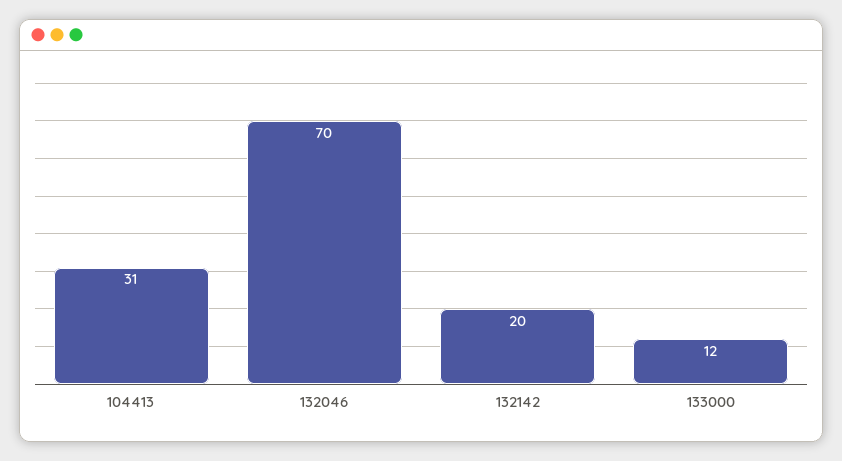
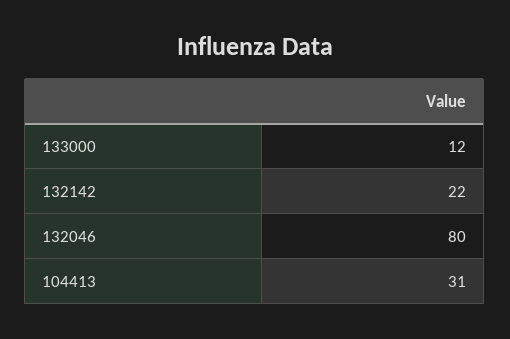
  {
    "104413": 31,
-   "132046": 70,
+   "132046": 80,
-   "132142": 20,
+   "132142": 22,
    "133000": 12
  }

